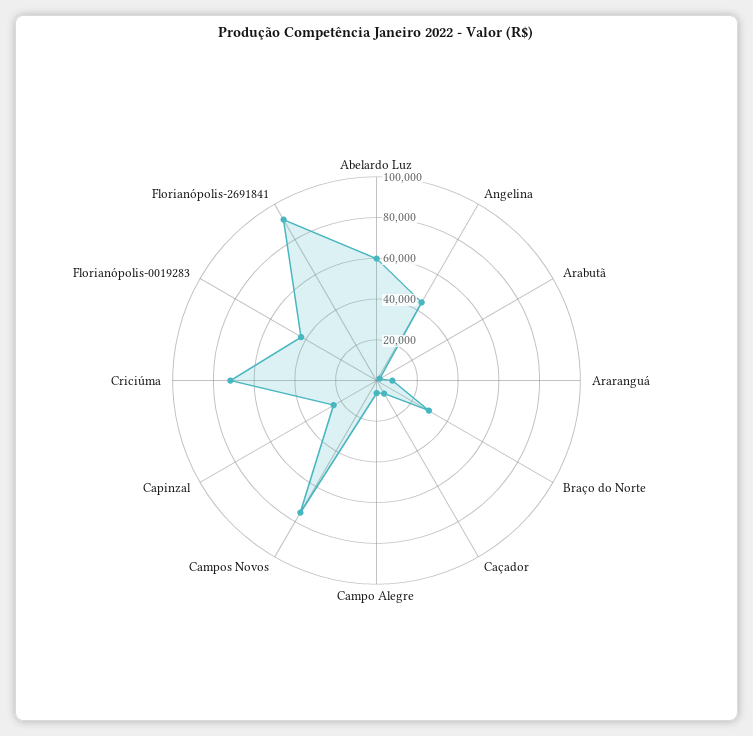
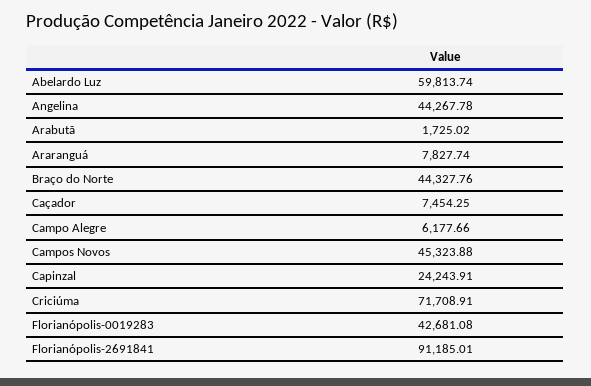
  {
    "Abelardo Luz": 59813.74,
    "Angelina": 44267.78,
    "Arabutã": 1725.02,
    "Araranguá": 7827.74,
-   "Braço do Norte": 30000,
+   "Braço do Norte": 44327.76,
    "Caçador": 7454.25,
    "Campo Alegre": 6177.66,
-   "Campos Novos": 75000,
+   "Campos Novos": 45323.88,
    "Capinzal": 24243.91,
    "Criciúma": 71708.91,
    "Florianópolis-0019283": 42681.08,
    "Florianópolis-2691841": 91185.01
  }

